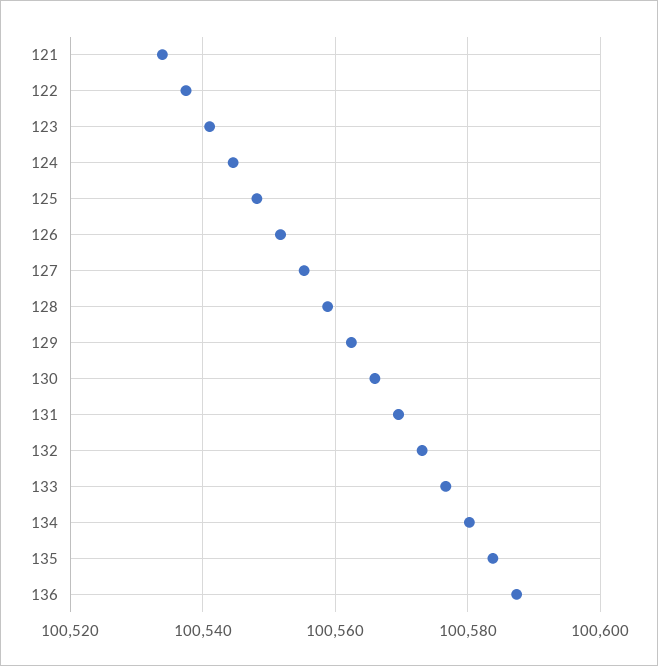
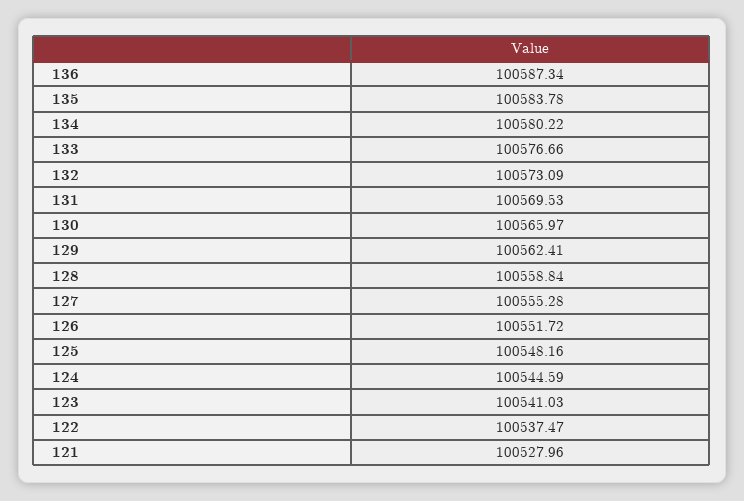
  {
-   "121": 100534,
+   "121": 100527.96,
    "122": 100537.47,
    "123": 100541.03,
    "124": 100544.59,
    "125": 100548.16,
    "126": 100551.72,
    "127": 100555.28,
    "128": 100558.84,
    "129": 100562.41,
    "130": 100565.97,
    "131": 100569.53,
    "132": 100573.09,
    "133": 100576.66,
    "134": 100580.22,
    "135": 100583.78,
    "136": 100587.34
  }

